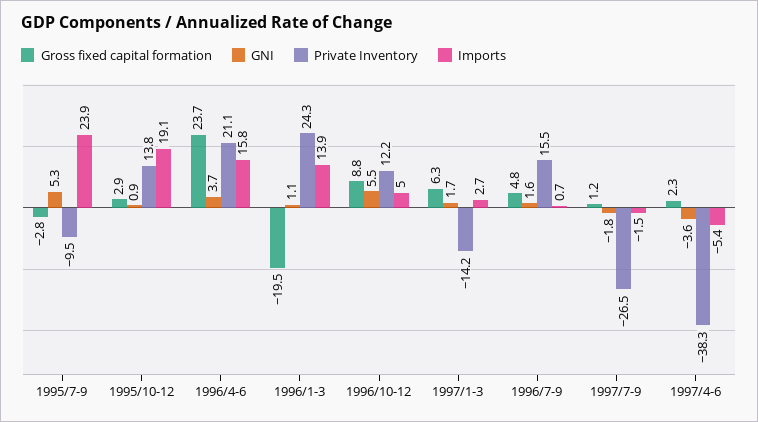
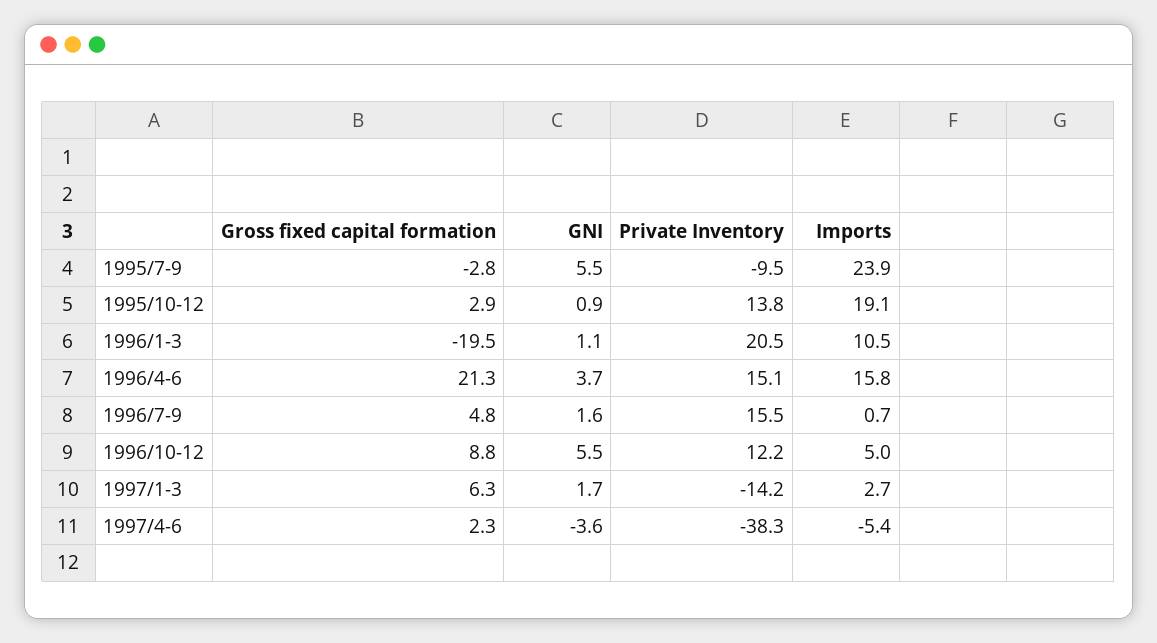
  {
    "Gross fixed capital formation": {
      "1995/7-9": -2.8,
      "1995/10-12": 2.9,
-     "1996/4-6": 23.7,
+     "1996/4-6": 21.3,
      "1996/1-3": -19.5,
      "1996/10-12": 8.8,
      "1997/1-3": 6.3,
      "1996/7-9": 4.8,
-     "1997/7-9": 1.2,
      "1997/4-6": 2.3
    },
    "GNI": {
-     "1995/7-9": 5.3,
+     "1995/7-9": 5.5,
      "1995/10-12": 0.9,
      "1996/4-6": 3.7,
      "1996/1-3": 1.1,
      "1996/10-12": 5.5,
      "1997/1-3": 1.7,
      "1996/7-9": 1.6,
-     "1997/7-9": -1.8,
      "1997/4-6": -3.6
    },
    "Private Inventory": {
      "1995/7-9": -9.5,
      "1995/10-12": 13.8,
-     "1996/4-6": 21.1,
+     "1996/4-6": 15.1,
-     "1996/1-3": 24.3,
+     "1996/1-3": 20.5,
      "1996/10-12": 12.2,
      "1997/1-3": -14.2,
      "1996/7-9": 15.5,
-     "1997/7-9": -26.5,
      "1997/4-6": -38.3
    },
    "Imports": {
      "1995/7-9": 23.9,
      "1995/10-12": 19.1,
      "1996/4-6": 15.8,
-     "1996/1-3": 13.9,
+     "1996/1-3": 10.5,
      "1996/10-12": 5,
      "1997/1-3": 2.7,
      "1996/7-9": 0.7,
-     "1997/7-9": -1.5,
      "1997/4-6": -5.4
    }
  }

